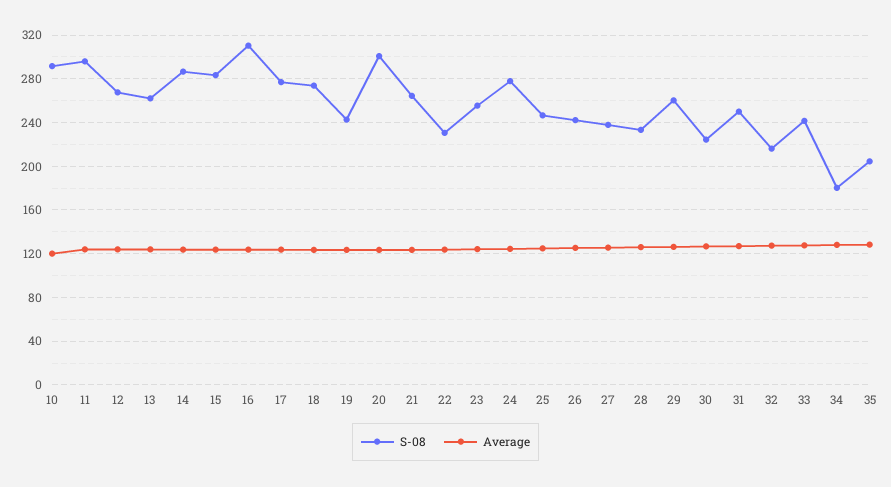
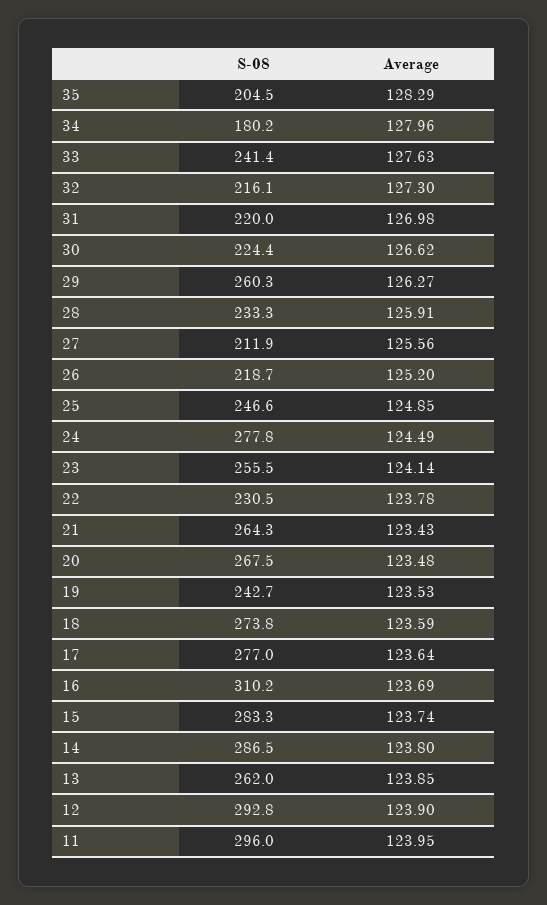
  {
    "S-08": {
-     "10": 290,
      "11": 296,
-     "12": 270,
+     "12": 292.8,
      "13": 262,
      "14": 286.5,
      "15": 283.3,
      "16": 310.2,
      "17": 277,
      "18": 273.8,
      "19": 242.7,
-     "20": 300,
+     "20": 267.5,
      "21": 264.3,
      "22": 230.5,
      "23": 255.5,
      "24": 277.8,
      "25": 246.6,
-     "26": 240,
+     "26": 218.7,
-     "27": 240,
+     "27": 211.9,
      "28": 233.3,
      "29": 260.3,
      "30": 224.4,
-     "31": 250,
+     "31": 220,
      "32": 216.1,
      "33": 241.4,
      "34": 180.2,
      "35": 204.5
    },
    "Average": {
-     "10": 120,
      "11": 123.95,
      "12": 123.9,
      "13": 123.85,
      "14": 123.8,
      "15": 123.74,
      "16": 123.69,
      "17": 123.64,
      "18": 123.59,
      "19": 123.53,
      "20": 123.48,
      "21": 123.43,
      "22": 123.78,
      "23": 124.14,
      "24": 124.49,
      "25": 124.85,
      "26": 125.2,
      "27": 125.56,
      "28": 125.91,
      "29": 126.27,
      "30": 126.62,
      "31": 126.98,
      "32": 127.3,
      "33": 127.63,
      "34": 127.96,
      "35": 128.29
    }
  }

